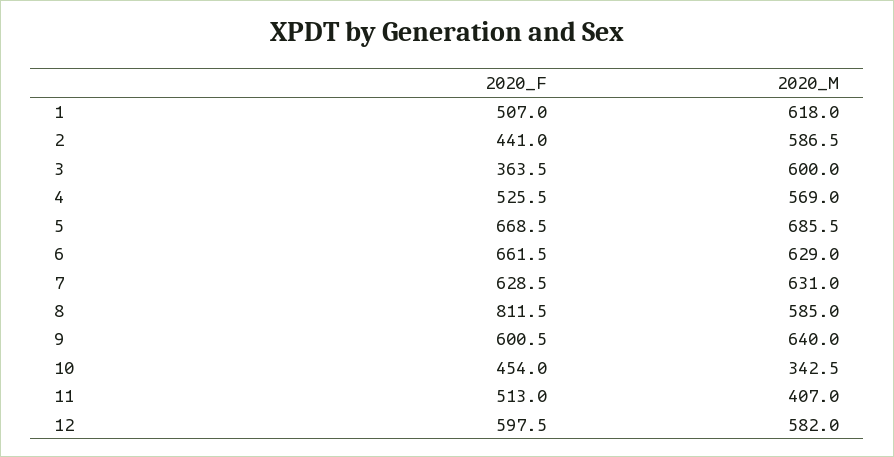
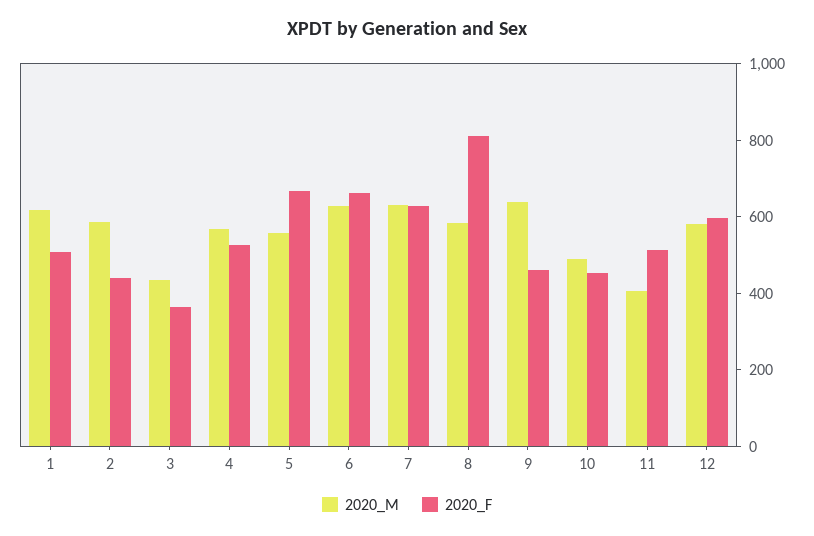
  {
    "2020_F": {
      "1": 507,
      "2": 441,
      "3": 363.5,
      "4": 525.5,
      "5": 668.5,
      "6": 661.5,
      "7": 628.5,
      "8": 811.5,
-     "9": 600.5,
+     "9": 450,
      "10": 454,
      "11": 513,
      "12": 597.5
    },
    "2020_M": {
      "1": 618,
      "2": 586.5,
-     "3": 600,
+     "3": 450,
      "4": 569,
-     "5": 685.5,
+     "5": 550,
      "6": 629,
      "7": 631,
      "8": 585,
      "9": 640,
-     "10": 342.5,
+     "10": 500,
      "11": 407,
      "12": 582
    }
  }

